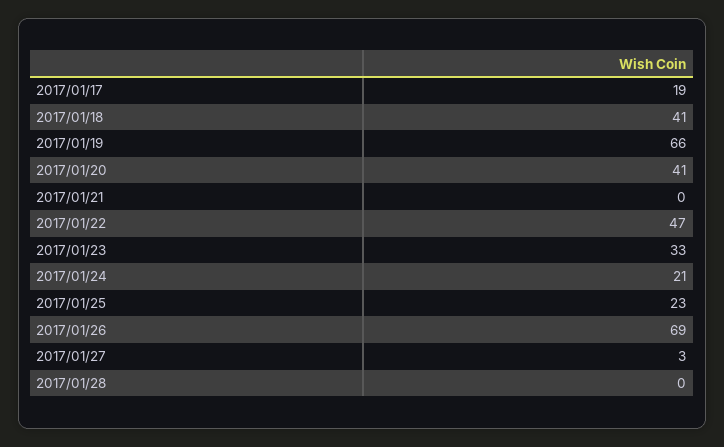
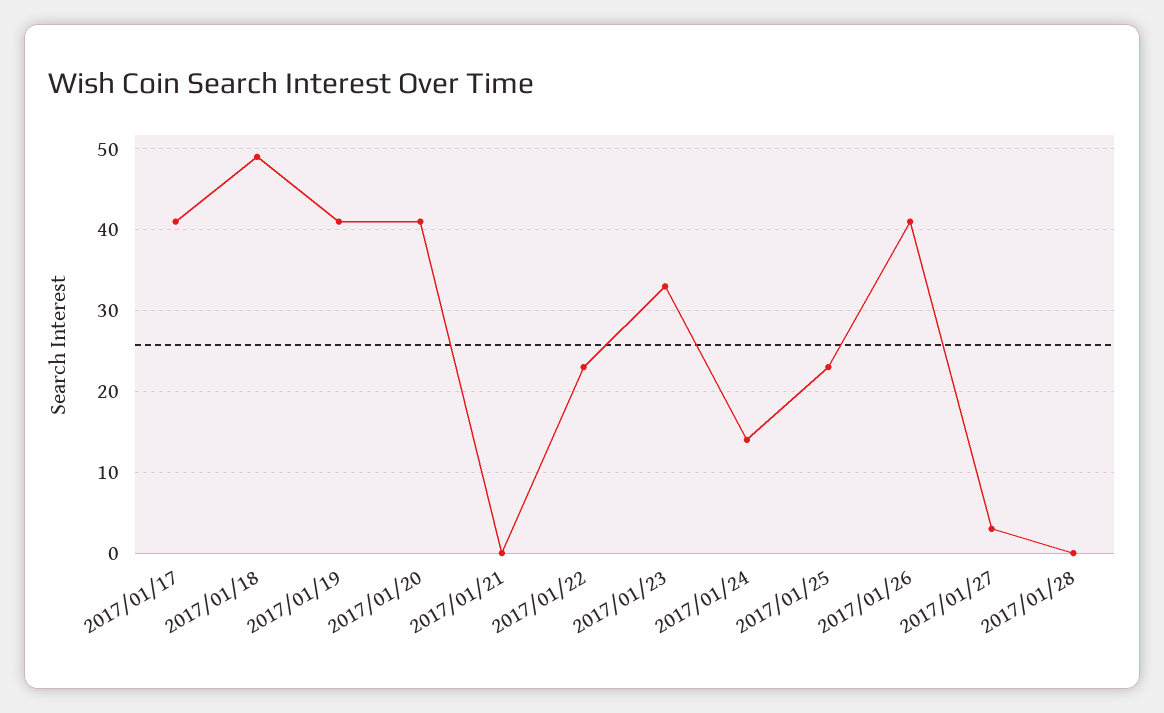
  {
-   "2017/01/17": 19,
+   "2017/01/17": 41,
-   "2017/01/18": 41,
+   "2017/01/18": 49,
-   "2017/01/19": 66,
+   "2017/01/19": 41,
    "2017/01/20": 41,
    "2017/01/21": 0,
-   "2017/01/22": 47,
+   "2017/01/22": 23,
    "2017/01/23": 33,
-   "2017/01/24": 21,
+   "2017/01/24": 14,
    "2017/01/25": 23,
-   "2017/01/26": 69,
+   "2017/01/26": 41,
    "2017/01/27": 3,
    "2017/01/28": 0
  }

